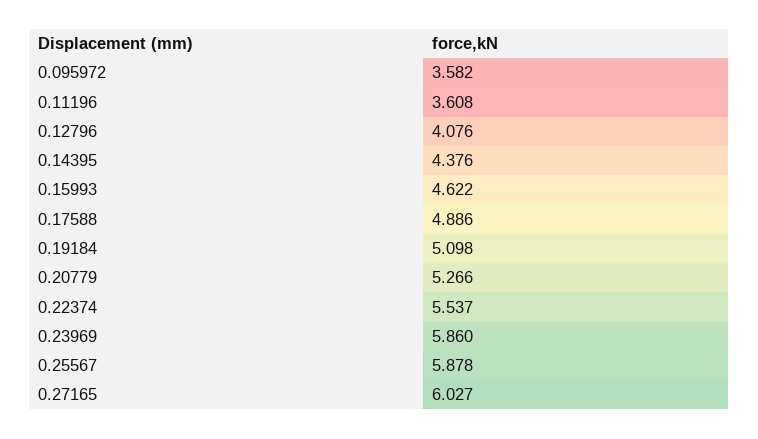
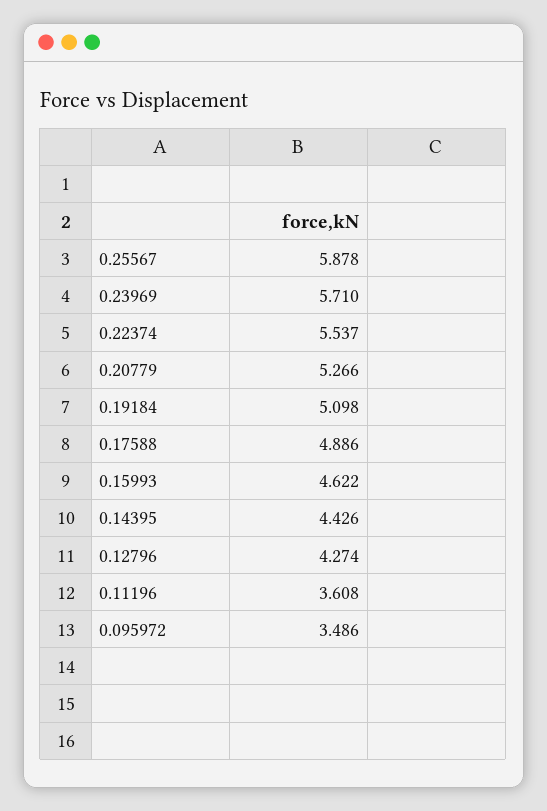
  {
-   "0.095972": 3.582,
+   "0.095972": 3.486,
    "0.11196": 3.608,
-   "0.12796": 4.076,
+   "0.12796": 4.274,
-   "0.14395": 4.376,
+   "0.14395": 4.426,
    "0.15993": 4.622,
    "0.17588": 4.886,
    "0.19184": 5.098,
    "0.20779": 5.266,
    "0.22374": 5.537,
-   "0.23969": 5.86,
+   "0.23969": 5.71,
-   "0.25567": 5.878,
+   "0.25567": 5.878
-   "0.27165": 6.027
  }

